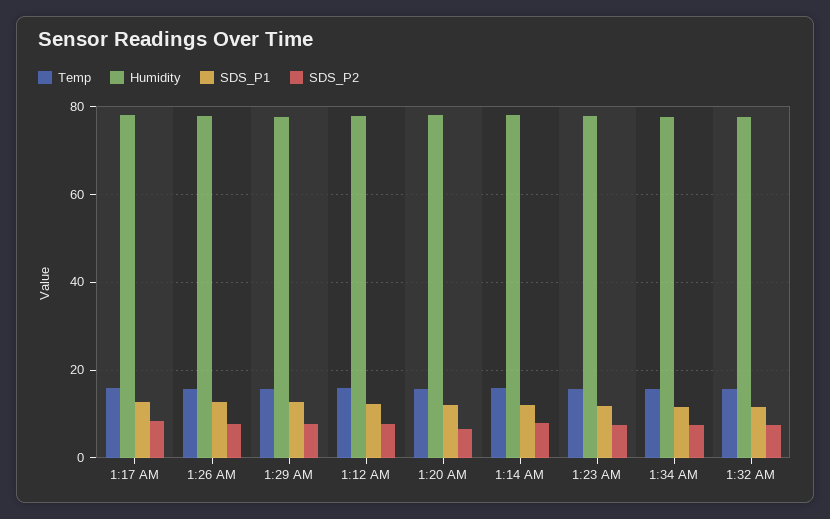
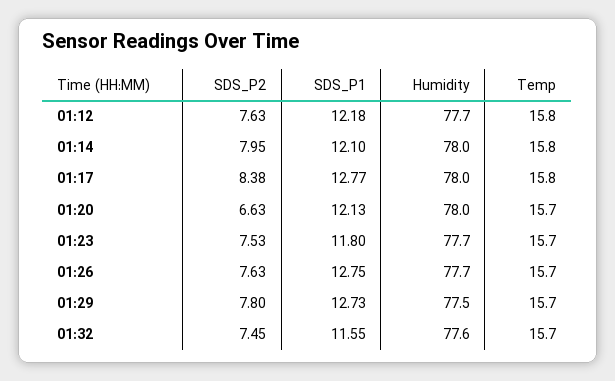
  {
    "Temp": {
      "1:17 AM": 15.8,
      "1:26 AM": 15.7,
      "1:29 AM": 15.7,
      "1:12 AM": 15.8,
      "1:20 AM": 15.7,
      "1:14 AM": 15.8,
      "1:23 AM": 15.7,
-     "1:34 AM": 16,
      "1:32 AM": 15.7
    },
    "Humidity": {
      "1:17 AM": 78,
      "1:26 AM": 77.7,
      "1:29 AM": 77.5,
      "1:12 AM": 77.7,
      "1:20 AM": 78,
      "1:14 AM": 78,
      "1:23 AM": 77.7,
-     "1:34 AM": 78,
      "1:32 AM": 77.6
    },
    "SDS_P1": {
      "1:17 AM": 12.77,
      "1:26 AM": 12.75,
      "1:29 AM": 12.73,
      "1:12 AM": 12.18,
      "1:20 AM": 12.13,
      "1:14 AM": 12.1,
      "1:23 AM": 11.8,
-     "1:34 AM": 12,
      "1:32 AM": 11.55
    },
    "SDS_P2": {
      "1:17 AM": 8.38,
      "1:26 AM": 7.63,
      "1:29 AM": 7.8,
      "1:12 AM": 7.63,
      "1:20 AM": 6.63,
      "1:14 AM": 7.95,
      "1:23 AM": 7.53,
-     "1:34 AM": 8,
      "1:32 AM": 7.45
    }
  }

